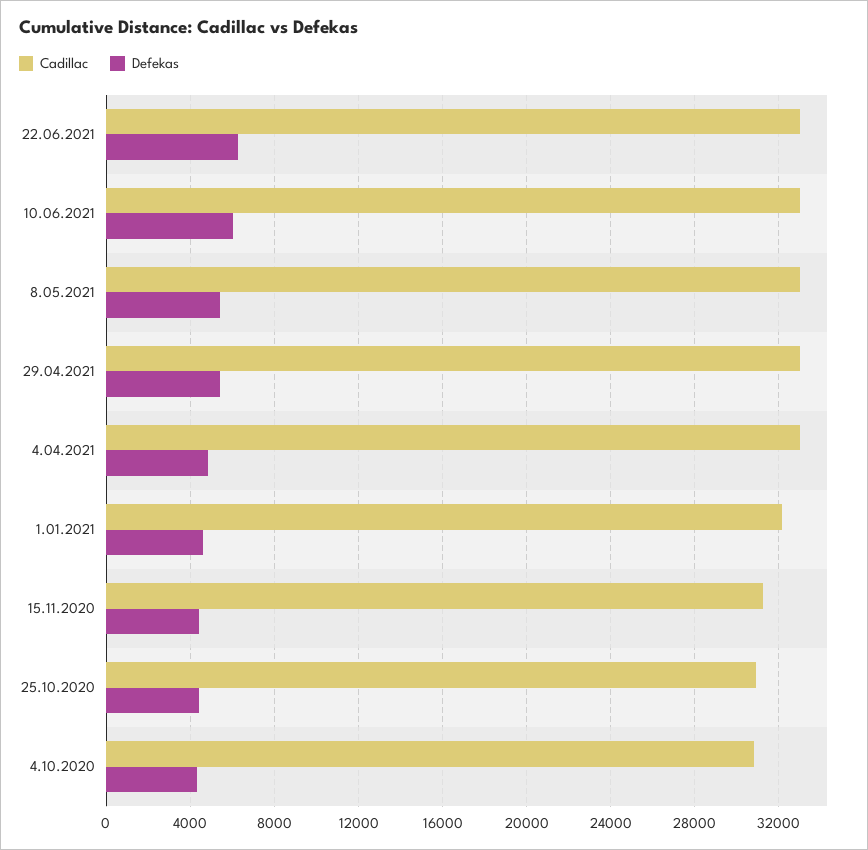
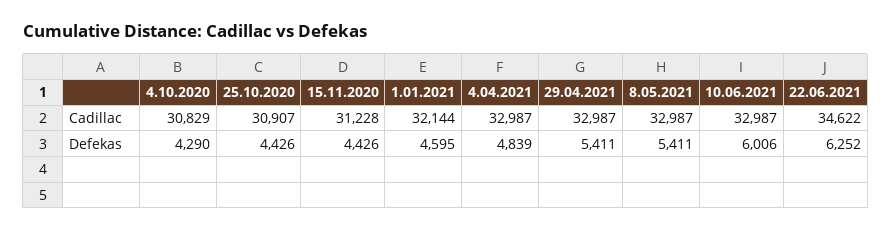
  {
    "Cadillac": {
-     "22.06.2021": 33000,
+     "22.06.2021": 34622,
      "10.06.2021": 32987,
      "8.05.2021": 32987,
      "29.04.2021": 32987,
      "4.04.2021": 32987,
      "1.01.2021": 32144,
      "15.11.2020": 31228,
      "25.10.2020": 30907,
      "4.10.2020": 30829
    },
    "Defekas": {
      "22.06.2021": 6252,
      "10.06.2021": 6006,
      "8.05.2021": 5411,
      "29.04.2021": 5411,
      "4.04.2021": 4839,
      "1.01.2021": 4595,
      "15.11.2020": 4426,
      "25.10.2020": 4426,
      "4.10.2020": 4290
    }
  }

